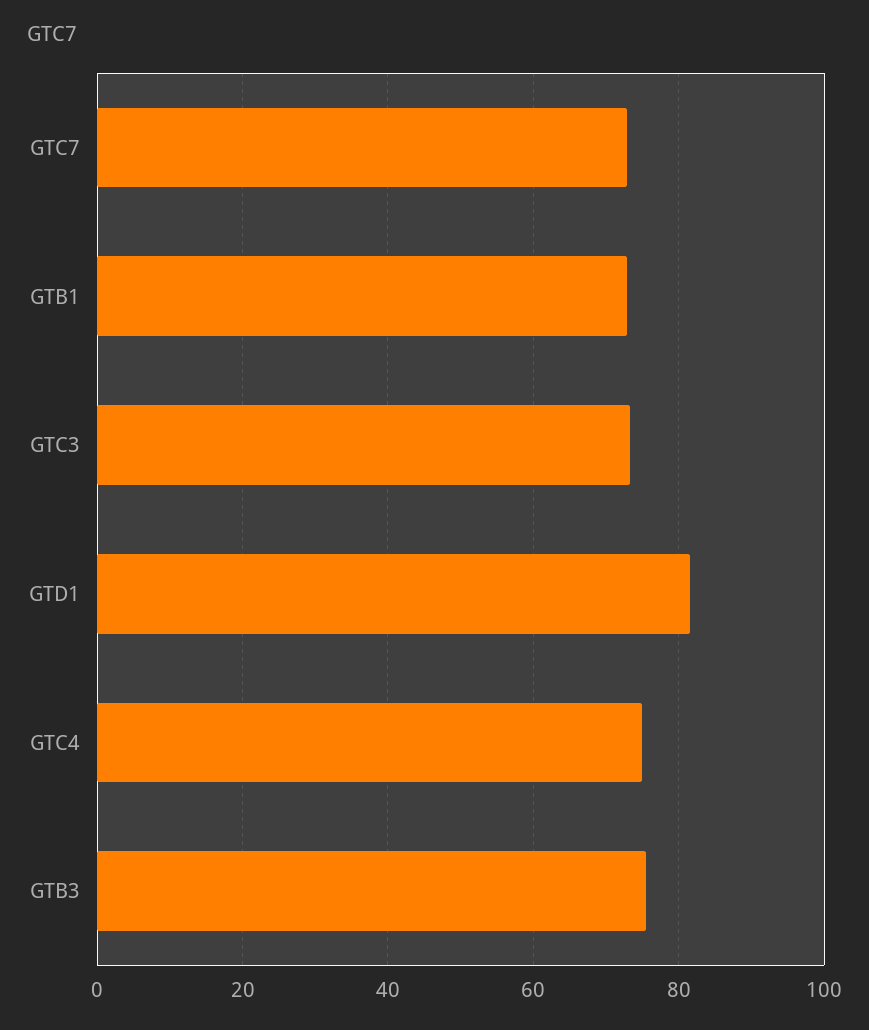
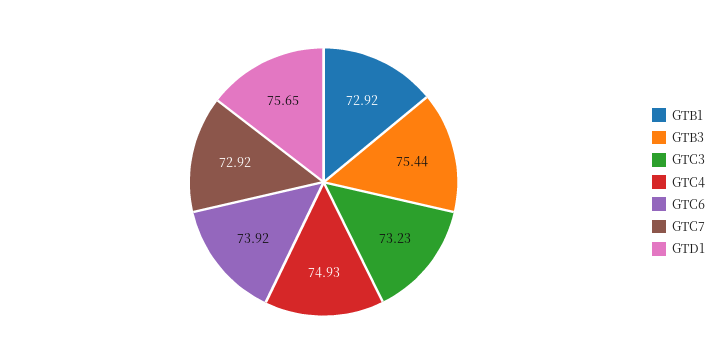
  {
    "GTC7": 72.92,
    "GTB1": 72.92,
    "GTC3": 73.23,
-   "GTD1": 82,
+   "GTD1": 75.65,
    "GTC4": 74.93,
-   "GTB3": 75.44
+   "GTB3": 75.44,
+   "GTC6": 73.92
  }

